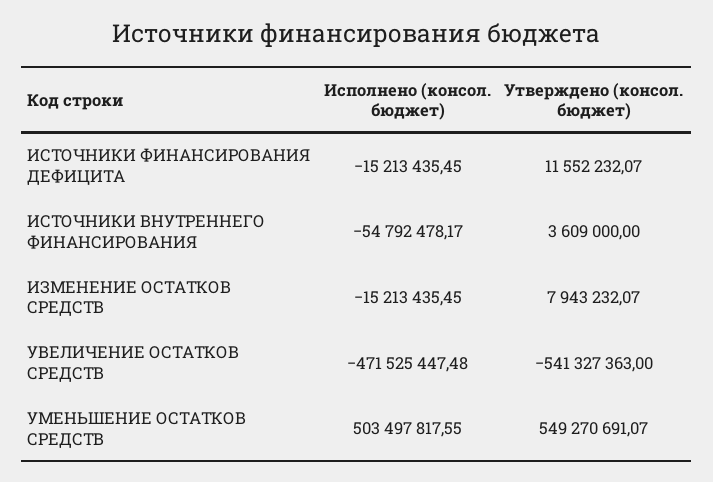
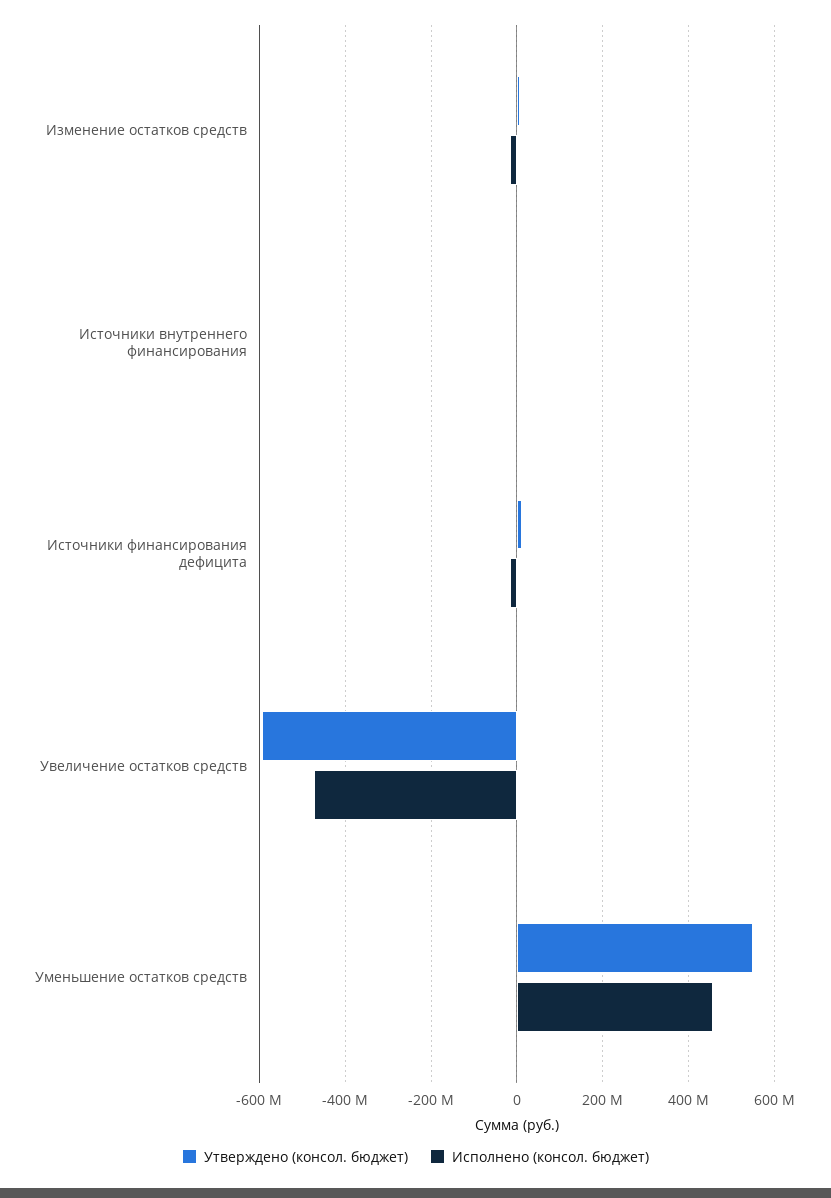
  {
    "Исполнено (консол. бюджет)": {
      "ИСТОЧНИКИ ФИНАНСИРОВАНИЯ ДЕФИЦИТА": -15213435.45,
-     "ИСТОЧНИКИ ВНУТРЕННЕГО ФИНАНСИРОВАНИЯ": -54792478.17,
+     "ИСТОЧНИКИ ВНУТРЕННЕГО ФИНАНСИРОВАНИЯ": 0,
      "ИЗМЕНЕНИЕ ОСТАТКОВ СРЕДСТВ": -15213435.45,
      "УВЕЛИЧЕНИЕ ОСТАТКОВ СРЕДСТВ": -471525447.48,
-     "УМЕНЬШЕНИЕ ОСТАТКОВ СРЕДСТВ": 503497817.55
+     "УМЕНЬШЕНИЕ ОСТАТКОВ СРЕДСТВ": 460000000
    },
    "Утверждено (консол. бюджет)": {
      "ИСТОЧНИКИ ФИНАНСИРОВАНИЯ ДЕФИЦИТА": 11552232.07,
      "ИСТОЧНИКИ ВНУТРЕННЕГО ФИНАНСИРОВАНИЯ": 3609000,
      "ИЗМЕНЕНИЕ ОСТАТКОВ СРЕДСТВ": 7943232.07,
-     "УВЕЛИЧЕНИЕ ОСТАТКОВ СРЕДСТВ": -541327363,
+     "УВЕЛИЧЕНИЕ ОСТАТКОВ СРЕДСТВ": -600000000,
      "УМЕНЬШЕНИЕ ОСТАТКОВ СРЕДСТВ": 549270691.07
    }
  }

